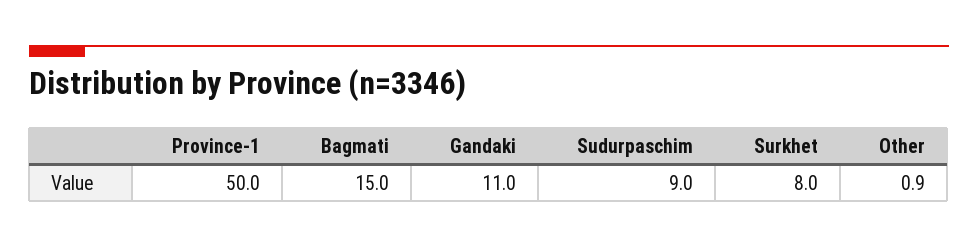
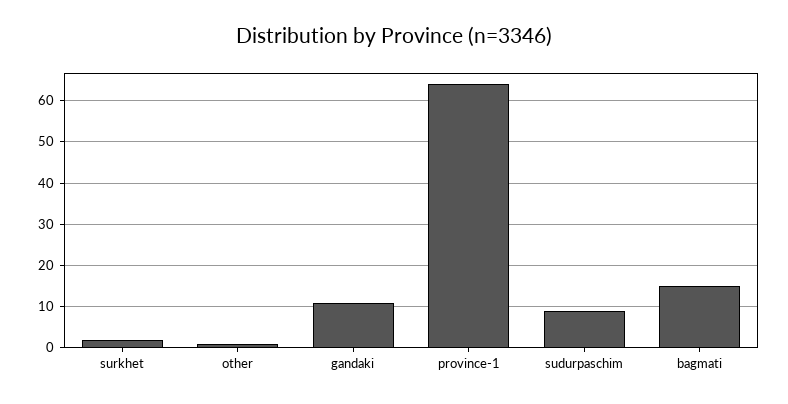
  {
-   "Province-1": 50,
+   "Province-1": 64,
    "Bagmati": 15,
    "Gandaki": 11,
    "Sudurpaschim": 9,
-   "Surkhet": 8,
+   "Surkhet": 2,
    "Other": 0.9
  }

